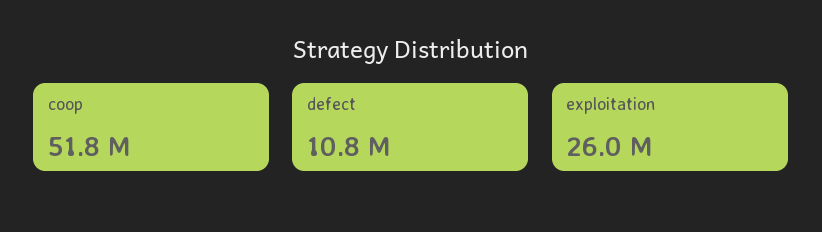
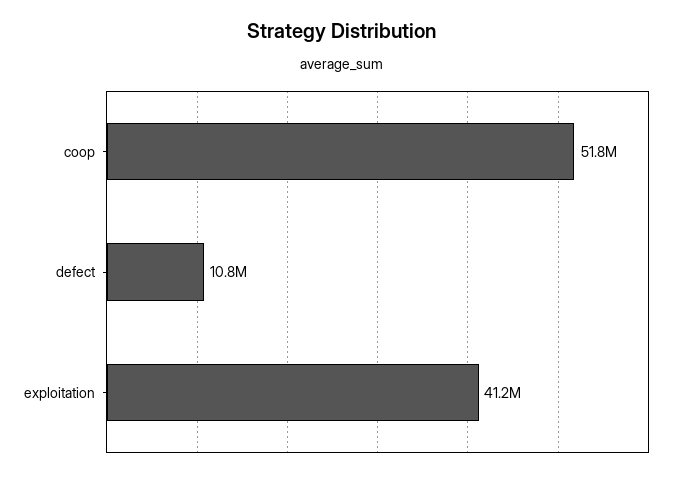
  {
    "coop": 51800000,
    "defect": 10800000,
-   "exploitation": 26000000
+   "exploitation": 41200000
  }

